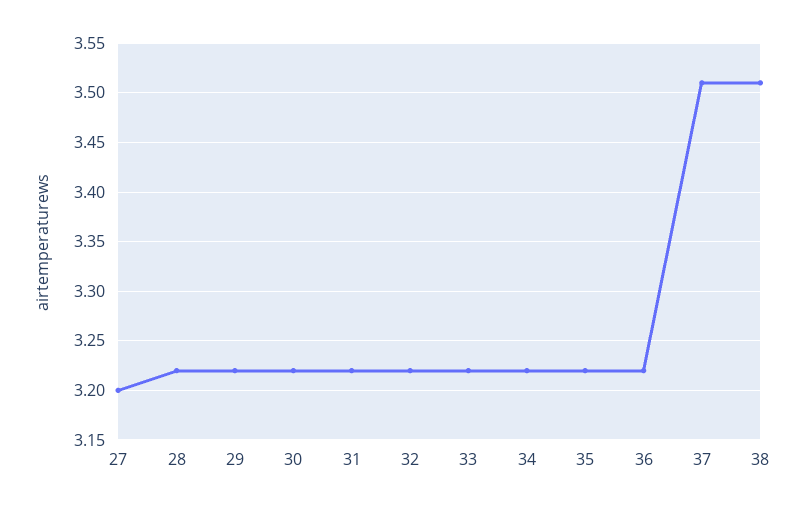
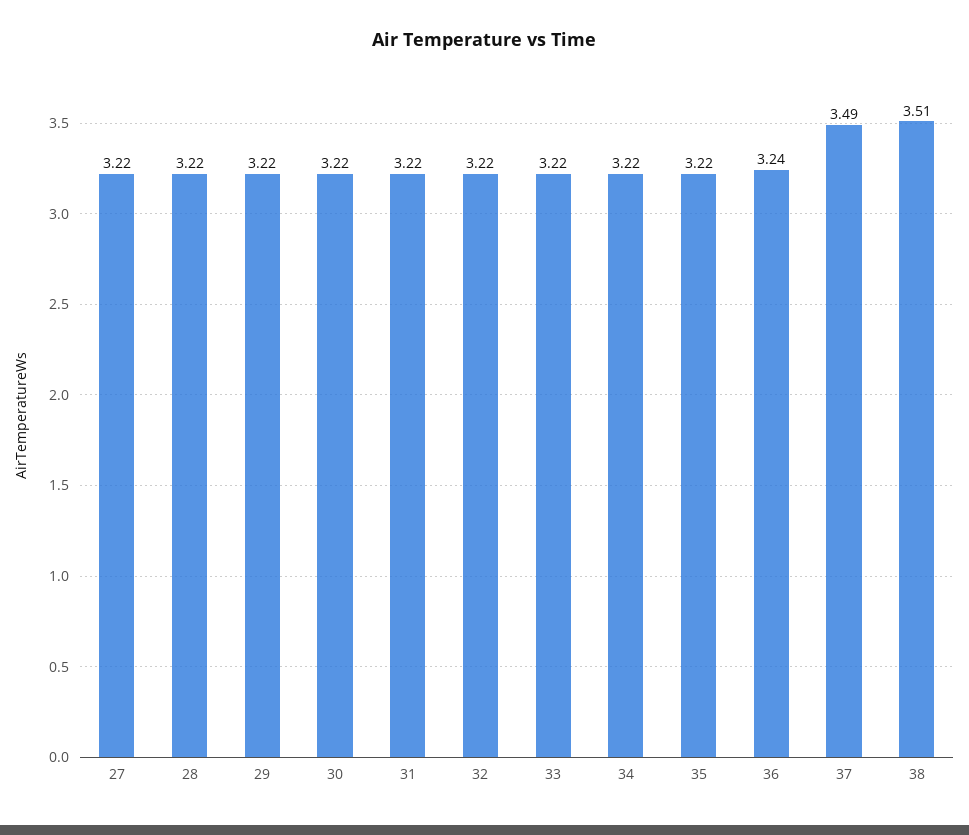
  {
-   "27": 3.2,
+   "27": 3.22,
    "28": 3.22,
    "29": 3.22,
    "30": 3.22,
    "31": 3.22,
    "32": 3.22,
    "33": 3.22,
    "34": 3.22,
    "35": 3.22,
-   "36": 3.22,
+   "36": 3.24,
-   "37": 3.51,
+   "37": 3.49,
    "38": 3.51
  }

